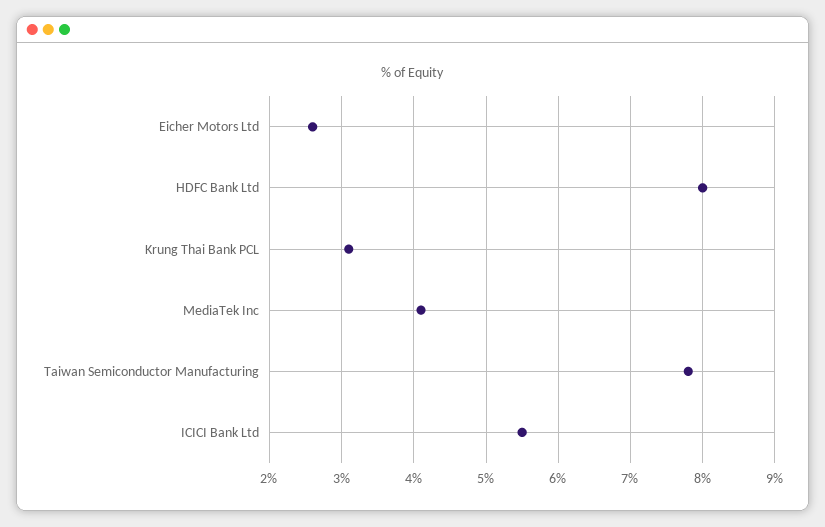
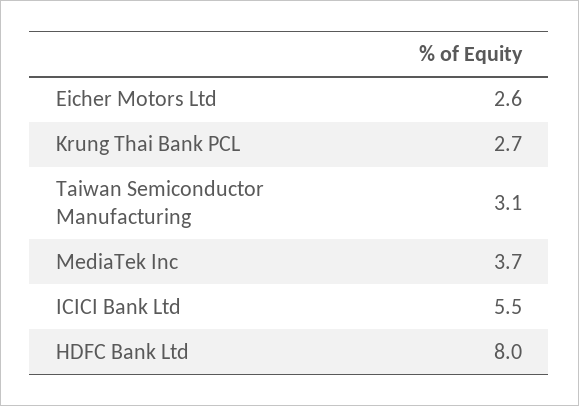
  {
    "Eicher Motors Ltd": 2.6,
    "HDFC Bank Ltd": 8,
-   "Krung Thai Bank PCL": 3.1,
+   "Krung Thai Bank PCL": 2.7,
-   "MediaTek Inc": 4.1,
+   "MediaTek Inc": 3.7,
-   "Taiwan Semiconductor Manufacturing": 7.8,
+   "Taiwan Semiconductor Manufacturing": 3.1,
    "ICICI Bank Ltd": 5.5
  }

